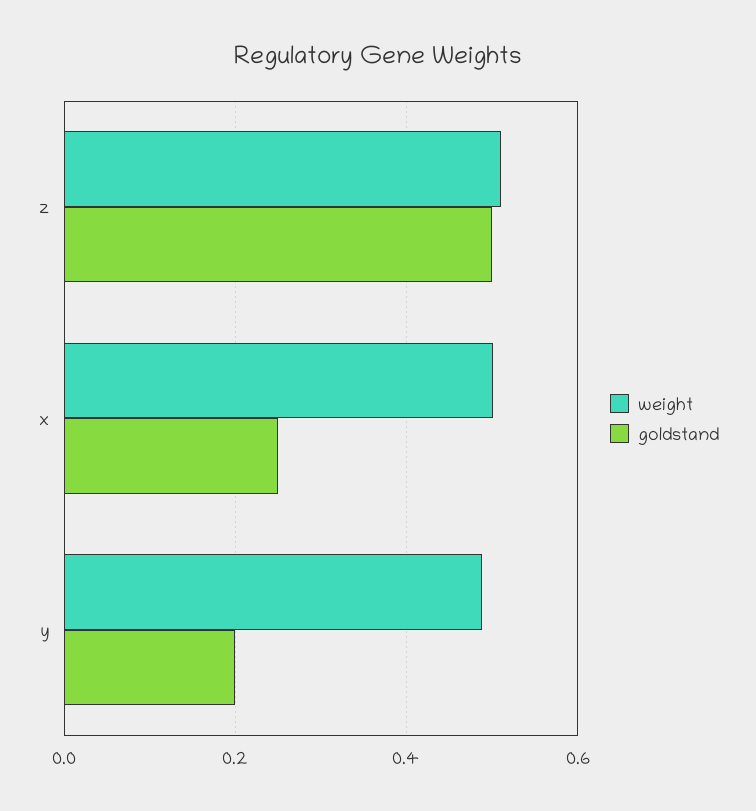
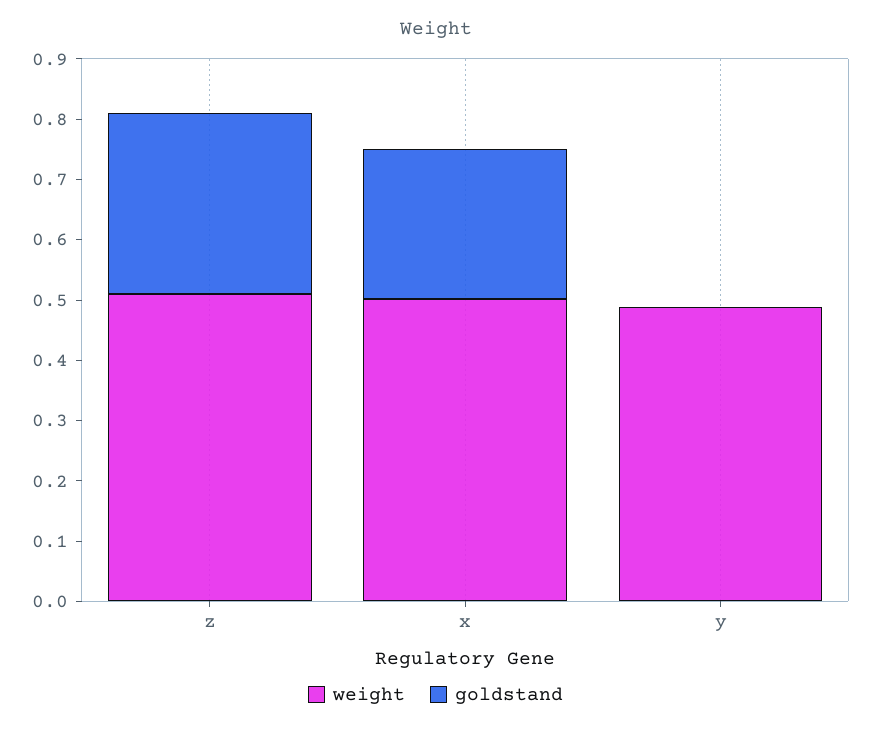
  {
    "weight": {
      "z": 0.52,
      "x": 0.5,
      "y": 0.48
    },
    "goldstand": {
-     "z": 0.5,
+     "z": 0.3,
      "x": 0.26,
-     "y": 0.2
+     "y": 0
    }
  }

